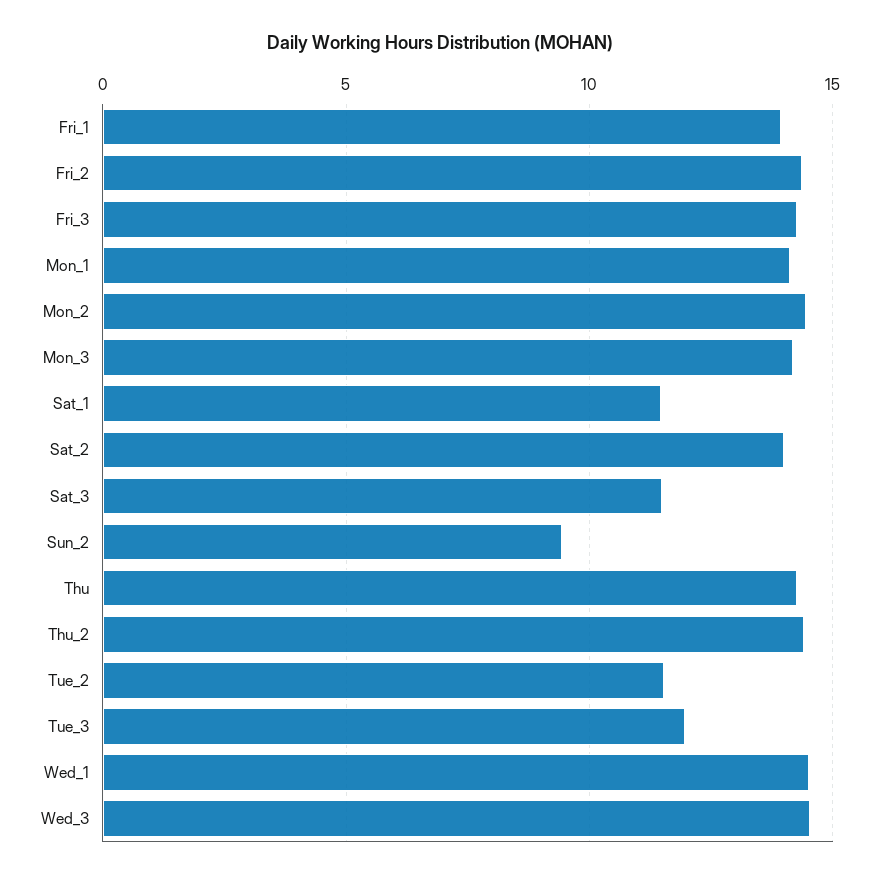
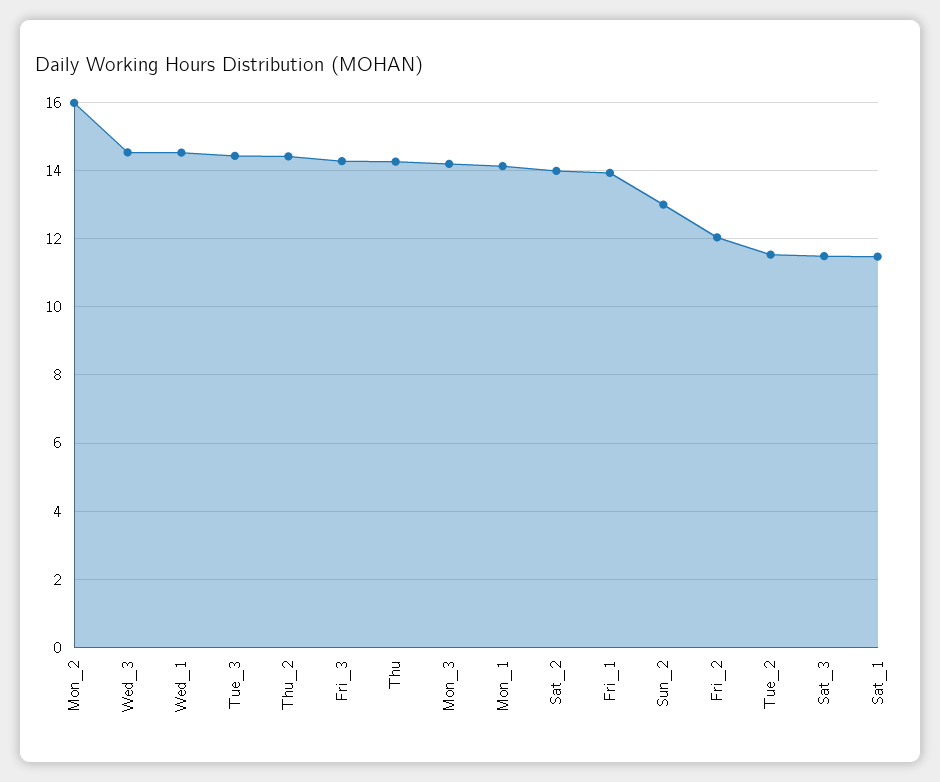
  {
    "Fri_1": 14,
-   "Fri_2": 14.5,
+   "Fri_2": 12,
    "Fri_3": 14.2,
    "Mon_1": 14.2,
-   "Mon_2": 14.5,
+   "Mon_2": 16,
    "Mon_3": 14.2,
    "Sat_1": 11.4,
    "Sat_2": 14,
    "Sat_3": 11.4,
-   "Sun_2": 9.5,
+   "Sun_2": 13,
    "Thu": 14.2,
    "Thu_2": 14.4,
    "Tue_2": 11.6,
-   "Tue_3": 12,
+   "Tue_3": 14.4,
    "Wed_1": 14.6,
    "Wed_3": 14.6
  }

